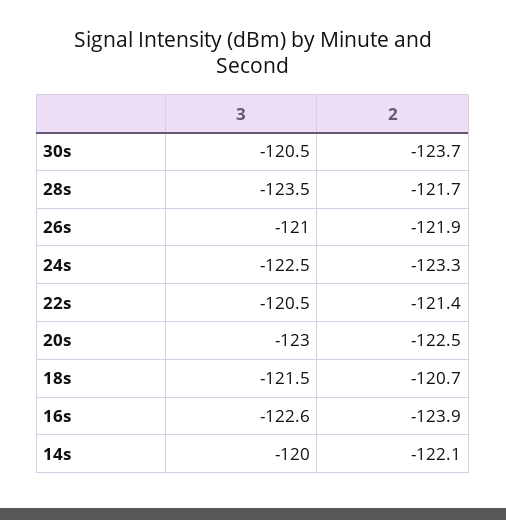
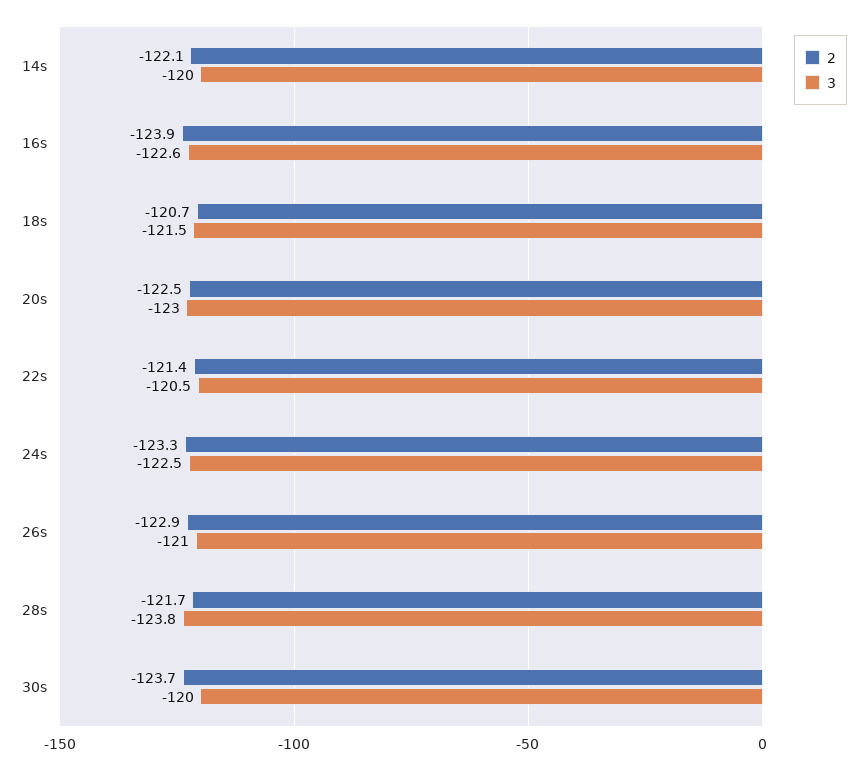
  {
    "3": {
-     "30s": -120.5,
+     "30s": -120,
-     "28s": -123.5,
+     "28s": -123.8,
      "26s": -121,
      "24s": -122.5,
      "22s": -120.5,
      "20s": -123,
      "18s": -121.5,
      "16s": -122.6,
      "14s": -120
    },
    "2": {
      "30s": -123.7,
      "28s": -121.7,
-     "26s": -121.9,
+     "26s": -122.9,
      "24s": -123.3,
      "22s": -121.4,
      "20s": -122.5,
      "18s": -120.7,
      "16s": -123.9,
      "14s": -122.1
    }
  }

